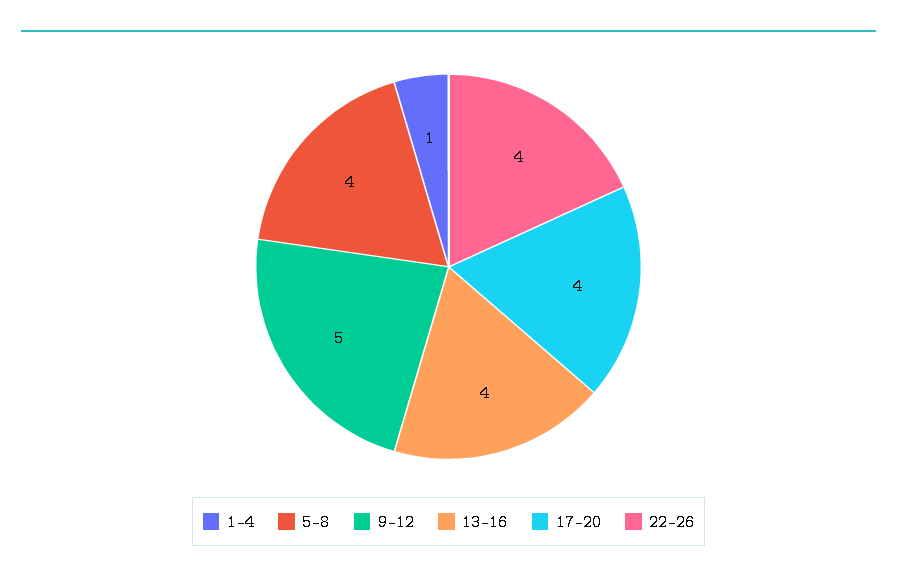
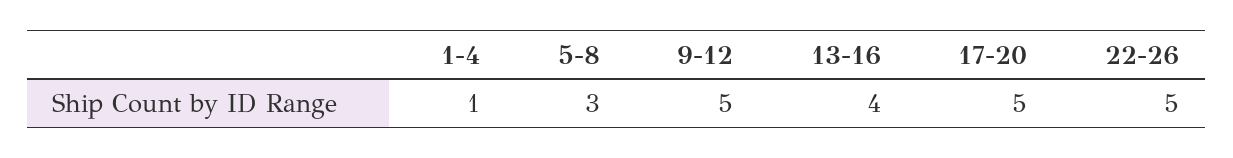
  {
    "1-4": 1,
-   "5-8": 4,
+   "5-8": 3,
    "9-12": 5,
    "13-16": 4,
-   "17-20": 4,
+   "17-20": 5,
-   "22-26": 4
+   "22-26": 5
  }

